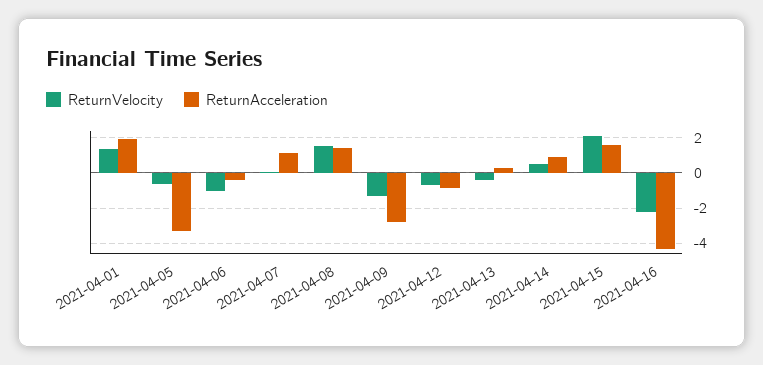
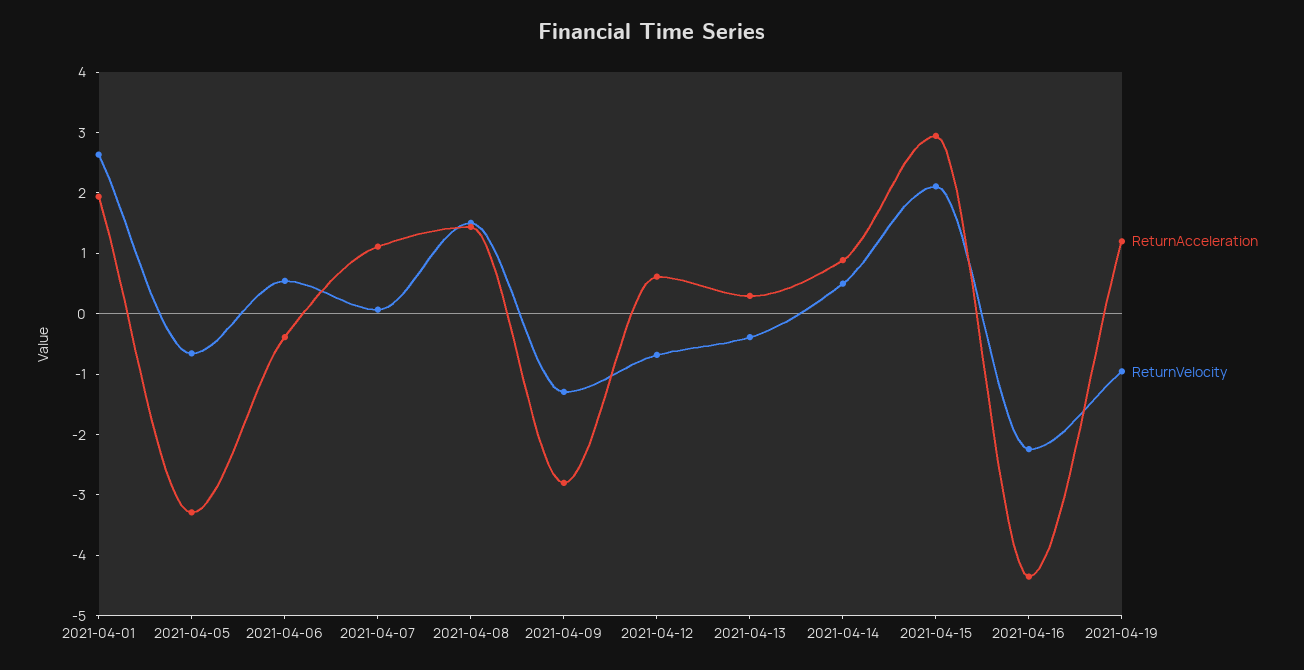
  {
    "ReturnVelocity": {
-     "2021-04-01": 1.5,
+     "2021-04-01": 2.6,
      "2021-04-05": -0.6,
-     "2021-04-06": -1,
+     "2021-04-06": 0.6,
      "2021-04-07": 0,
      "2021-04-08": 1.6,
      "2021-04-09": -1.2,
      "2021-04-12": -0.6,
      "2021-04-13": -0.4,
      "2021-04-14": 0.6,
      "2021-04-15": 2.2,
-     "2021-04-16": -2.2
+     "2021-04-16": -2.2,
+     "2021-04-19": -1
    },
    "ReturnAcceleration": {
      "2021-04-01": 2,
      "2021-04-05": -3.2,
      "2021-04-06": -0.4,
      "2021-04-07": 1.2,
      "2021-04-08": 1.4,
      "2021-04-09": -2.8,
-     "2021-04-12": -1,
+     "2021-04-12": 0.6,
      "2021-04-13": 0.2,
      "2021-04-14": 0.8,
-     "2021-04-15": 1.5,
+     "2021-04-15": 3,
-     "2021-04-16": -4.4
+     "2021-04-16": -4.4,
+     "2021-04-19": 1.2
    }
  }

